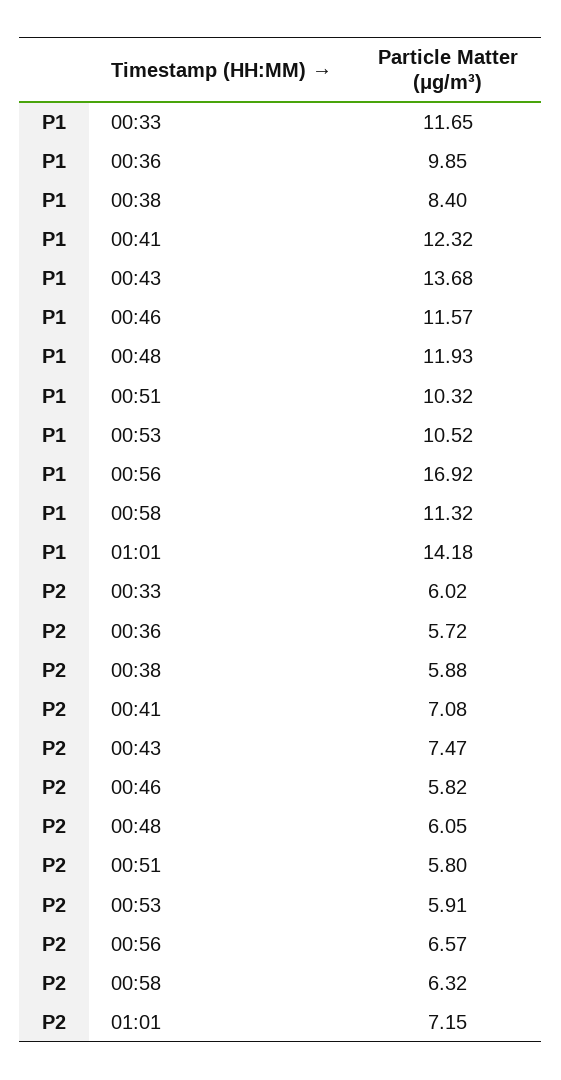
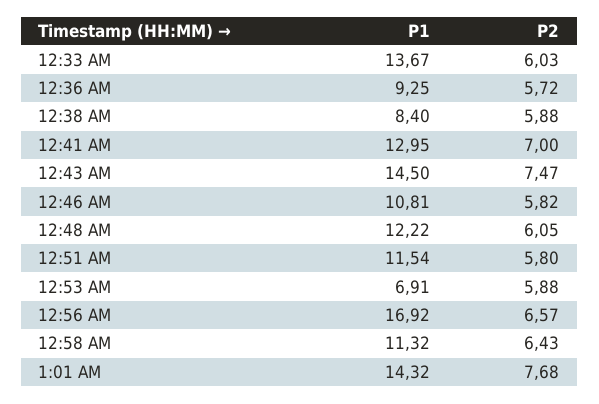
  {
    "P1": {
-     "00:33": 11.65,
+     "00:33": 13.67,
-     "00:36": 9.85,
+     "00:36": 9.25,
      "00:38": 8.4,
-     "00:41": 12.32,
+     "00:41": 12.95,
-     "00:43": 13.68,
+     "00:43": 14.5,
-     "00:46": 11.57,
+     "00:46": 10.81,
-     "00:48": 11.93,
+     "00:48": 12.22,
-     "00:51": 10.32,
+     "00:51": 11.54,
-     "00:53": 10.52,
+     "00:53": 6.91,
      "00:56": 16.92,
      "00:58": 11.32,
-     "01:01": 14.18
+     "01:01": 14.32
    },
    "P2": {
-     "00:33": 6.02,
+     "00:33": 6.03,
      "00:36": 5.72,
      "00:38": 5.88,
-     "00:41": 7.08,
+     "00:41": 7,
      "00:43": 7.47,
      "00:46": 5.82,
      "00:48": 6.05,
      "00:51": 5.8,
-     "00:53": 5.91,
+     "00:53": 5.88,
      "00:56": 6.57,
-     "00:58": 6.32,
+     "00:58": 6.43,
-     "01:01": 7.15
+     "01:01": 7.68
    }
  }

